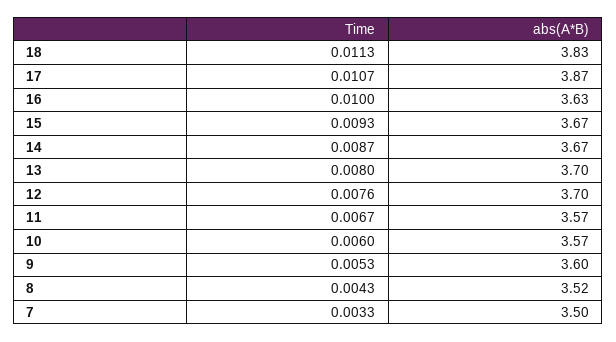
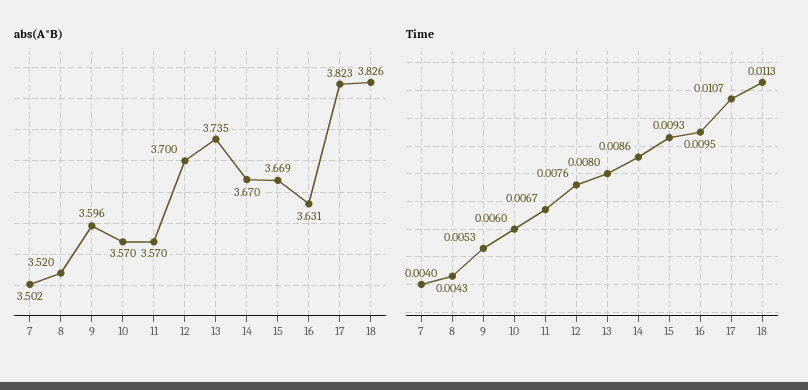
  {
    "Time": {
      "18": 0.0113,
      "17": 0.0107,
-     "16": 0.01,
+     "16": 0.0095,
      "15": 0.0093,
-     "14": 0.0087,
+     "14": 0.0086,
      "13": 0.008,
      "12": 0.0076,
      "11": 0.0067,
      "10": 0.006,
      "9": 0.0053,
      "8": 0.0043,
-     "7": 0.0033
+     "7": 0.004
    },
    "abs(A*B)": {
      "18": 3.826,
-     "17": 3.87,
+     "17": 3.823,
      "16": 3.631,
      "15": 3.669,
      "14": 3.67,
-     "13": 3.7,
+     "13": 3.735,
      "12": 3.7,
      "11": 3.57,
      "10": 3.57,
      "9": 3.596,
      "8": 3.52,
      "7": 3.502
    }
  }

